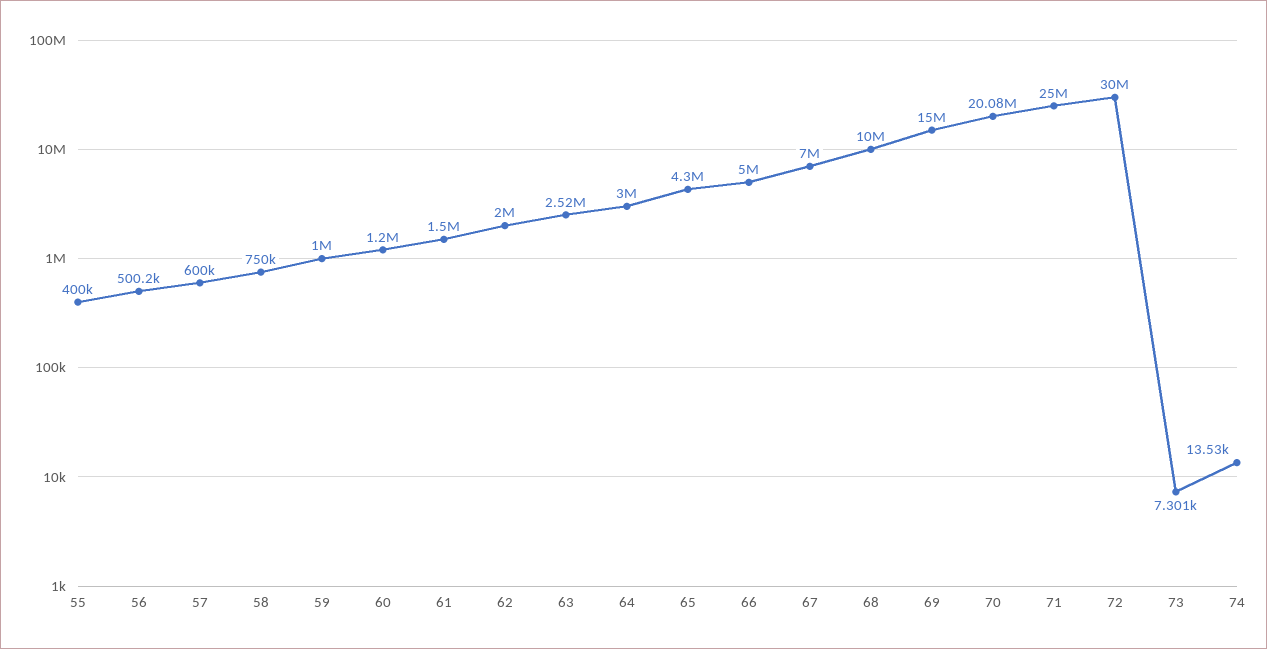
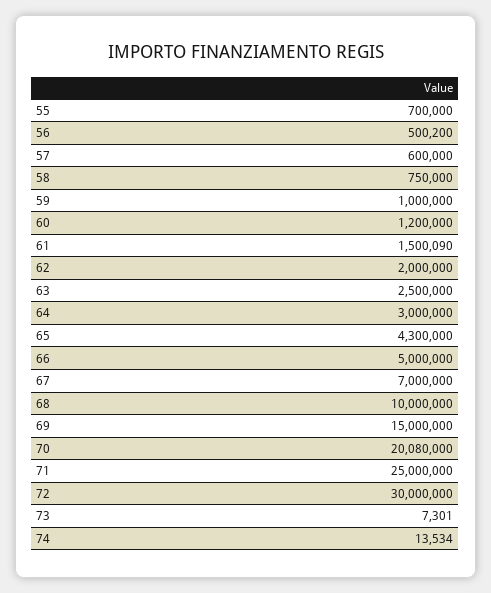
  {
-   "55": 400000,
+   "55": 700000,
    "56": 500200,
    "57": 600000,
    "58": 750000,
    "59": 1000000,
    "60": 1200000,
    "61": 1500090,
    "62": 2000000,
-   "63": 2520000,
+   "63": 2500000,
    "64": 3000000,
    "65": 4300000,
    "66": 5000000,
    "67": 7000000,
    "68": 10000000,
    "69": 15000000,
    "70": 20080000,
    "71": 25000000,
    "72": 30000000,
    "73": 7301,
    "74": 13534
  }

